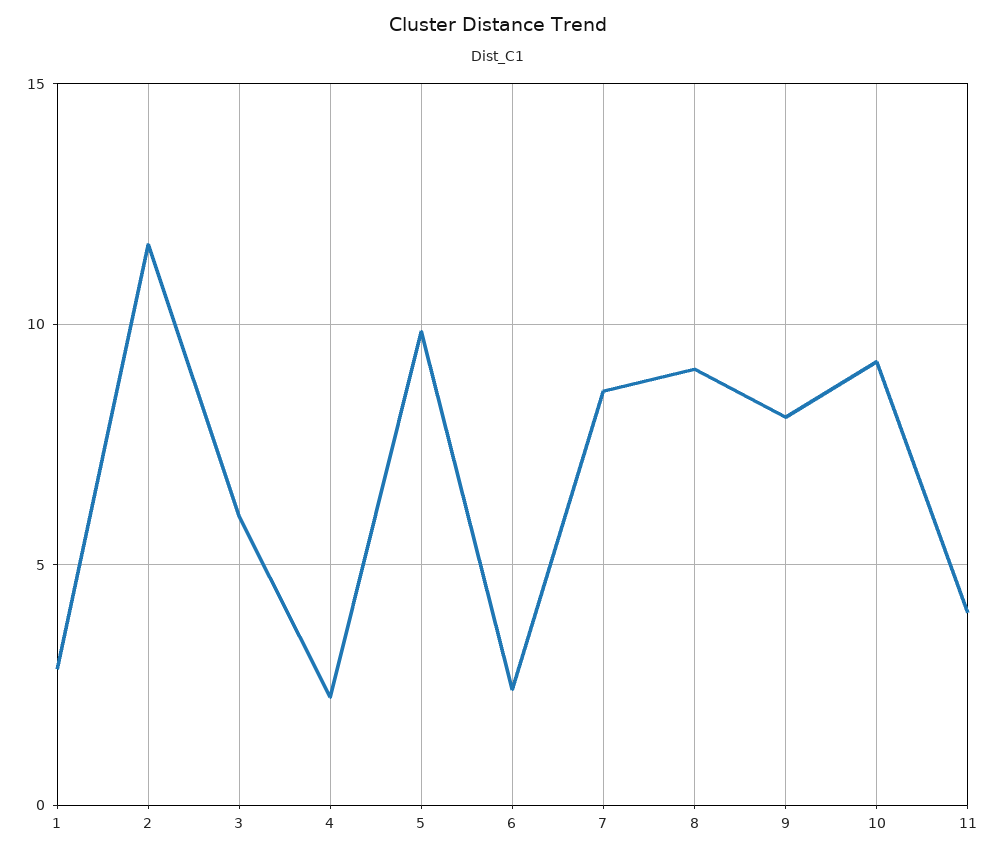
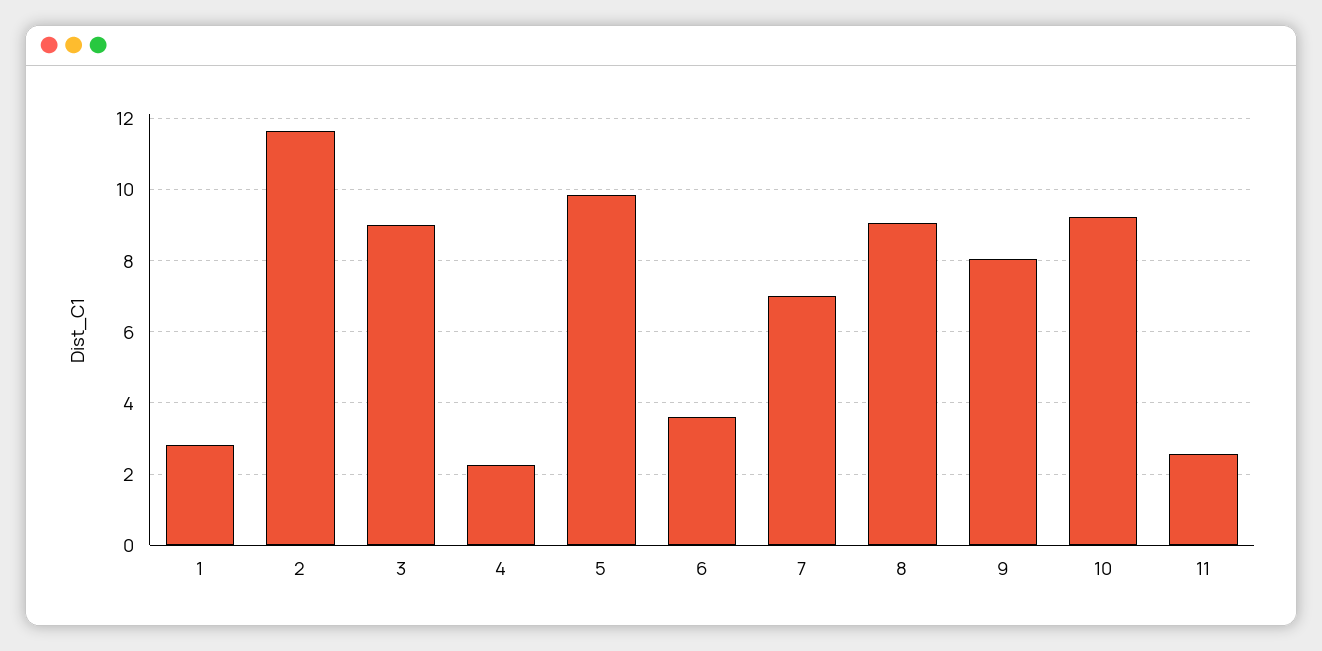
  {
    "1": 2.8,
    "2": 11.6,
-   "3": 6,
+   "3": 9,
    "4": 2.2,
    "5": 9.8,
-   "6": 2.5,
+   "6": 3.6,
-   "7": 8.5,
+   "7": 7,
    "8": 9,
    "9": 8,
    "10": 9.2,
-   "11": 4
+   "11": 2.6
  }

